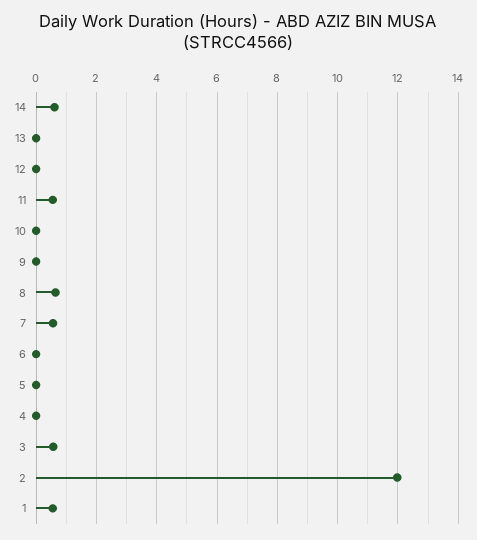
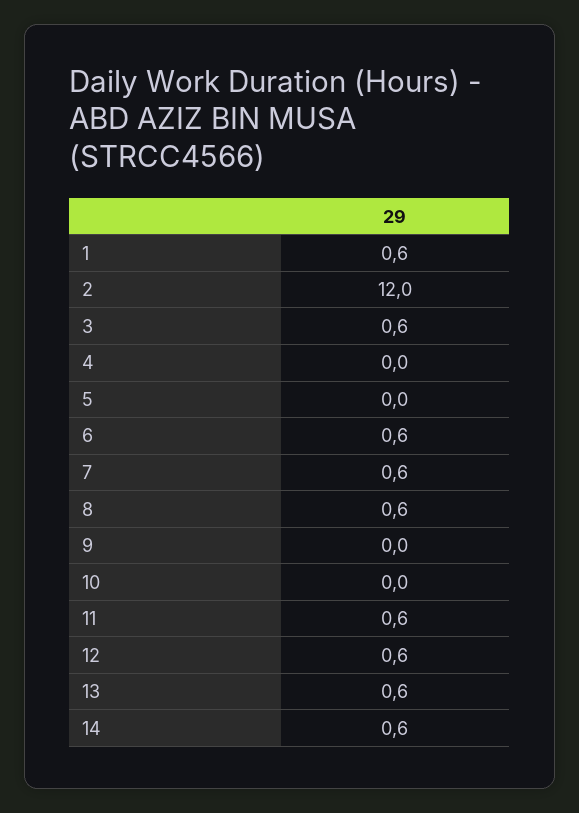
  {
    "14": 0.6,
-   "13": 0,
+   "13": 0.6,
-   "12": 0,
+   "12": 0.6,
    "11": 0.6,
    "10": 0,
    "9": 0,
    "8": 0.6,
    "7": 0.6,
-   "6": 0,
+   "6": 0.6,
    "5": 0,
    "4": 0,
    "3": 0.6,
    "2": 12,
    "1": 0.6
  }

